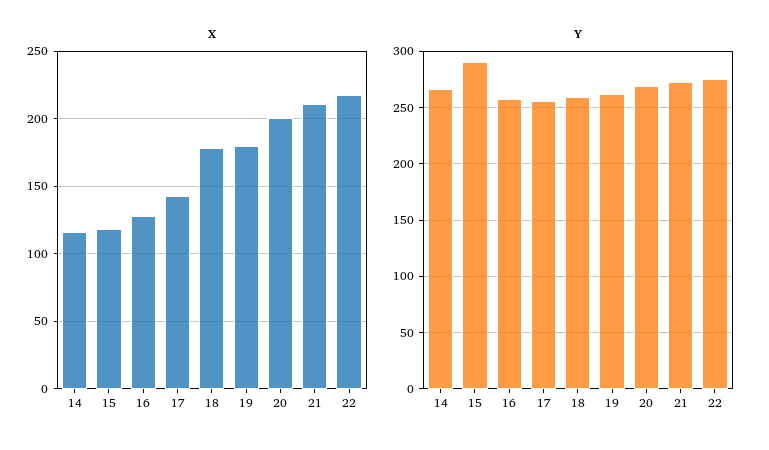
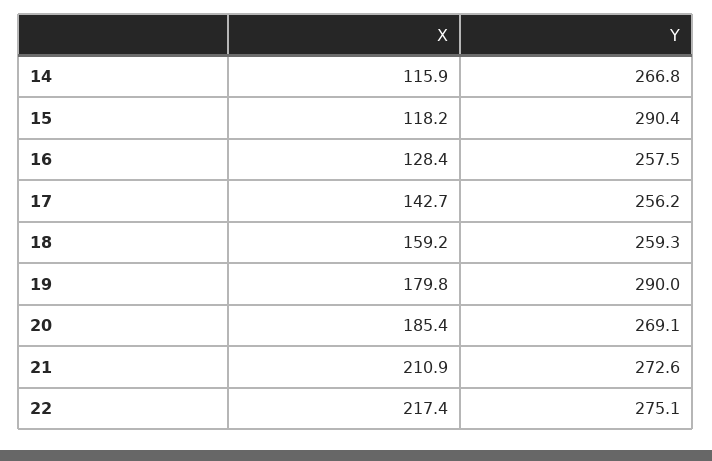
  {
    "X": {
      "14": 115.9,
      "15": 118.2,
      "16": 128.4,
      "17": 142.7,
-     "18": 180,
+     "18": 159.2,
      "19": 179.8,
-     "20": 200,
+     "20": 185.4,
      "21": 210.9,
      "22": 217.4
    },
    "Y": {
      "14": 266.8,
      "15": 290.4,
      "16": 257.5,
      "17": 256.2,
      "18": 259.3,
-     "19": 260,
+     "19": 290,
      "20": 269.1,
      "21": 272.6,
      "22": 275.1
    }
  }

